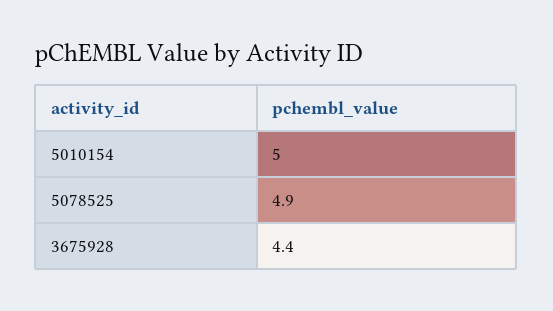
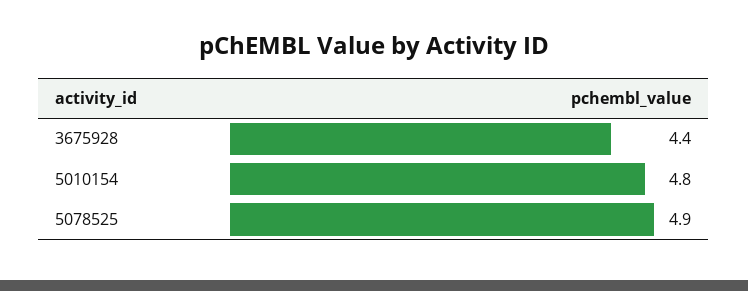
  {
-   "5010154": 5,
+   "5010154": 4.8,
    "5078525": 4.9,
    "3675928": 4.4
  }

